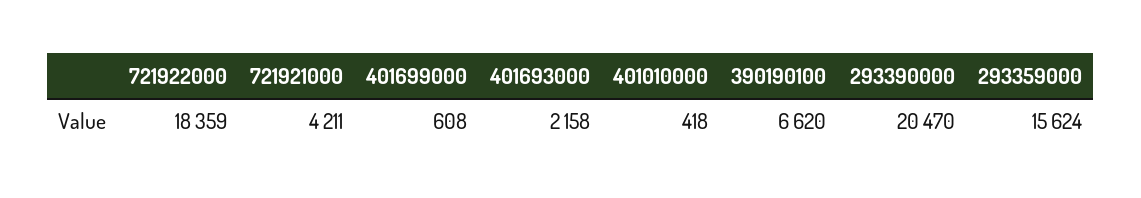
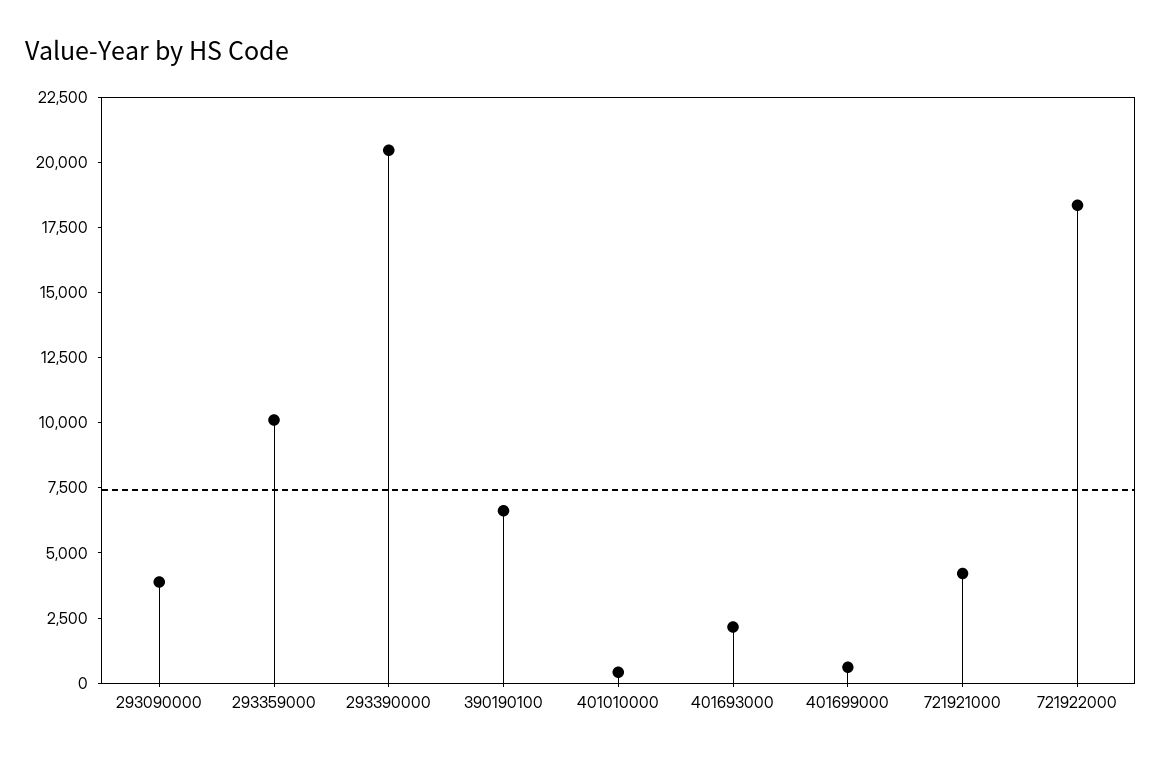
  {
    "721922000": 18359,
    "721921000": 4211,
    "401699000": 608,
    "401693000": 2158,
    "401010000": 418,
    "390190100": 6620,
    "293390000": 20470,
-   "293359000": 15624
+   "293359000": 10000,
+   "293090000": 4000
  }

